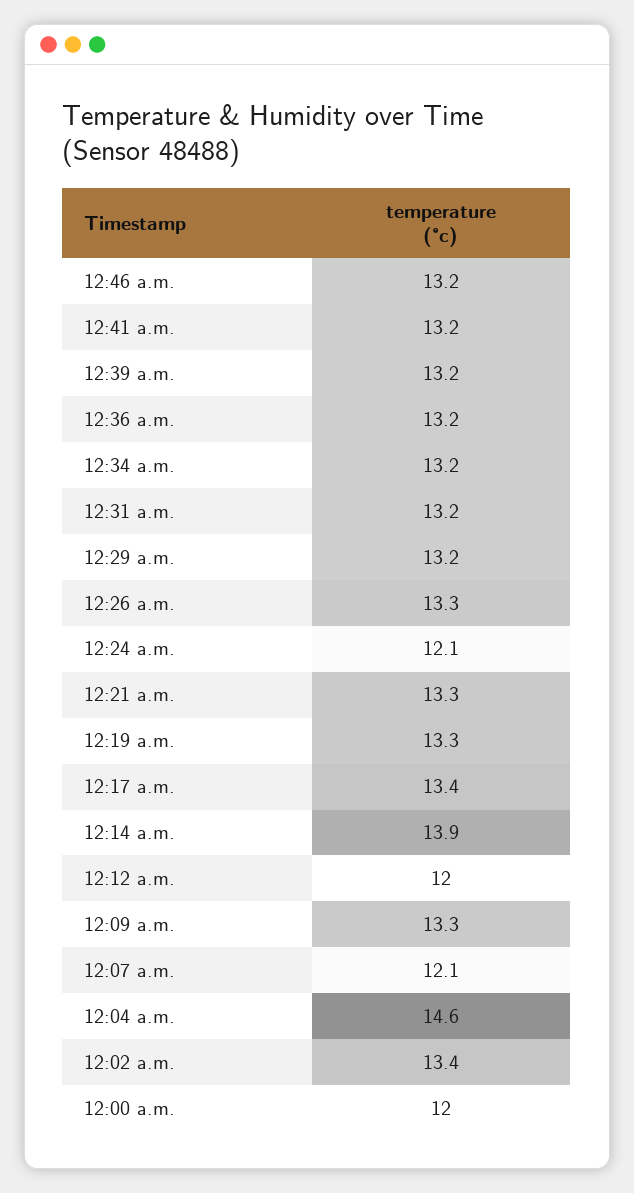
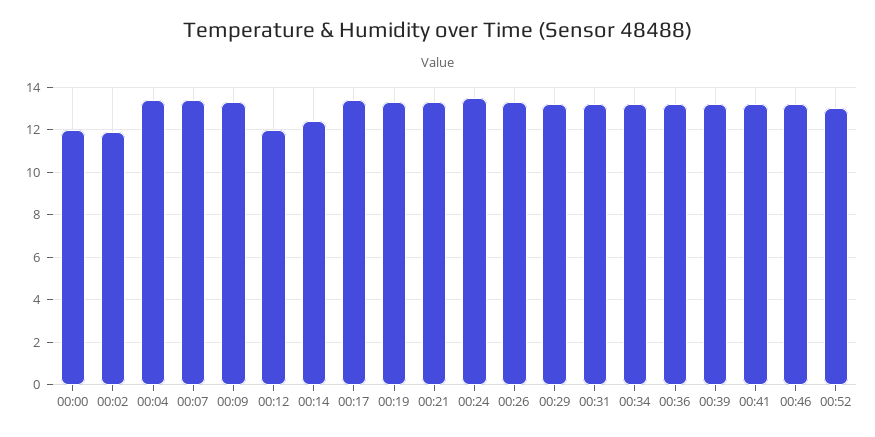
  {
    "12:46 a.m.": 13.2,
    "12:41 a.m.": 13.2,
    "12:39 a.m.": 13.2,
    "12:36 a.m.": 13.2,
    "12:34 a.m.": 13.2,
    "12:31 a.m.": 13.2,
    "12:29 a.m.": 13.2,
    "12:26 a.m.": 13.3,
-   "12:24 a.m.": 12.1,
+   "12:24 a.m.": 13.5,
    "12:21 a.m.": 13.3,
    "12:19 a.m.": 13.3,
    "12:17 a.m.": 13.4,
-   "12:14 a.m.": 13.9,
+   "12:14 a.m.": 12.5,
    "12:12 a.m.": 12,
    "12:09 a.m.": 13.3,
-   "12:07 a.m.": 12.1,
+   "12:07 a.m.": 13.5,
-   "12:04 a.m.": 14.6,
+   "12:04 a.m.": 13.5,
-   "12:02 a.m.": 13.4,
+   "12:02 a.m.": 12,
-   "12:00 a.m.": 12
+   "12:00 a.m.": 12,
+   "00:52": 13
  }

